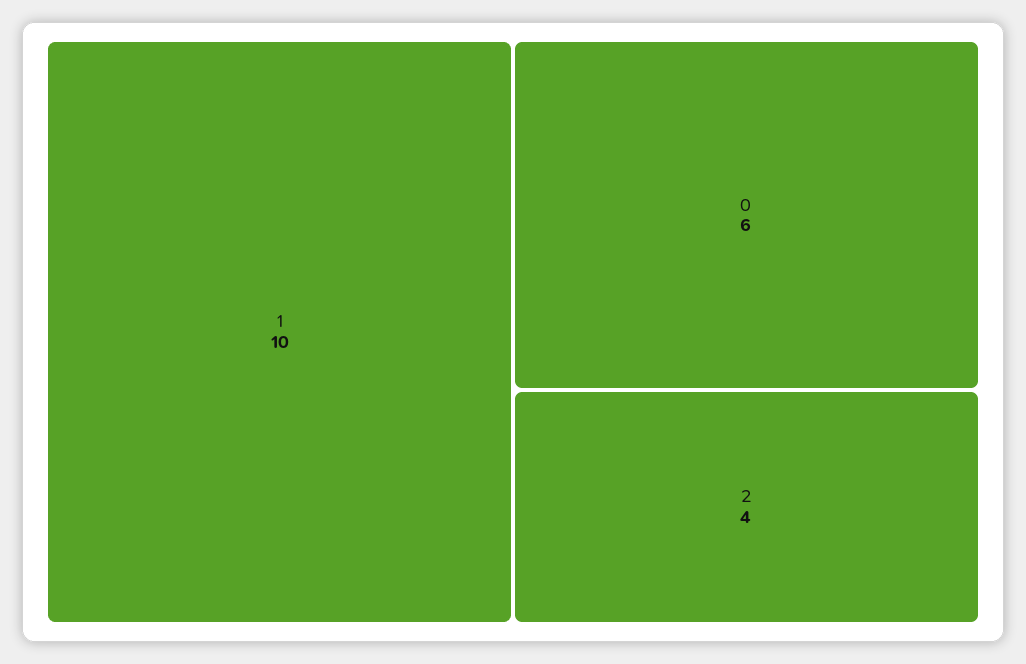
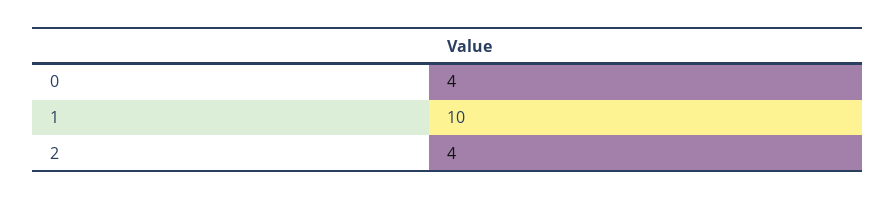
  {
    "1": 10,
-   "0": 6,
+   "0": 4,
    "2": 4
  }

